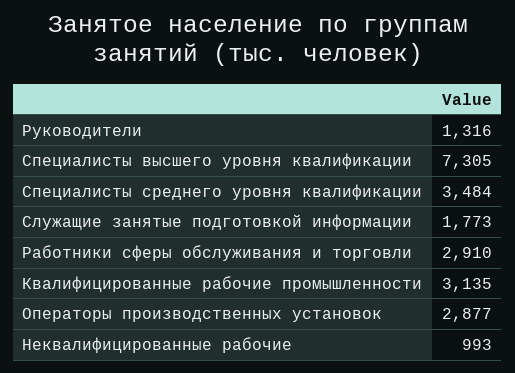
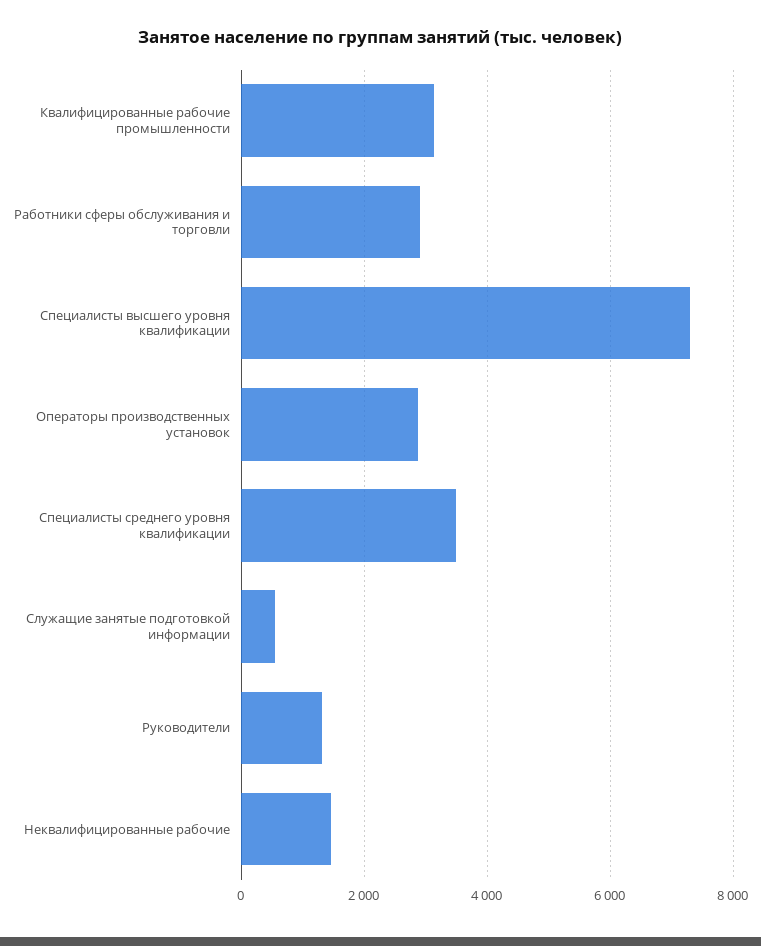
  {
    "Руководители": 1316,
    "Специалисты высшего уровня квалификации": 7305,
    "Специалисты среднего уровня квалификации": 3484,
-   "Служащие занятые подготовкой информации": 1773,
+   "Служащие занятые подготовкой информации": 600,
    "Работники сферы обслуживания и торговли": 2910,
    "Квалифицированные рабочие промышленности": 3135,
    "Операторы производственных установок": 2877,
-   "Неквалифицированные рабочие": 993
+   "Неквалифицированные рабочие": 1400
  }

